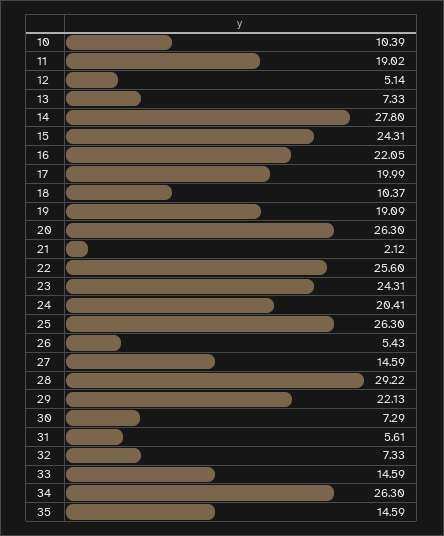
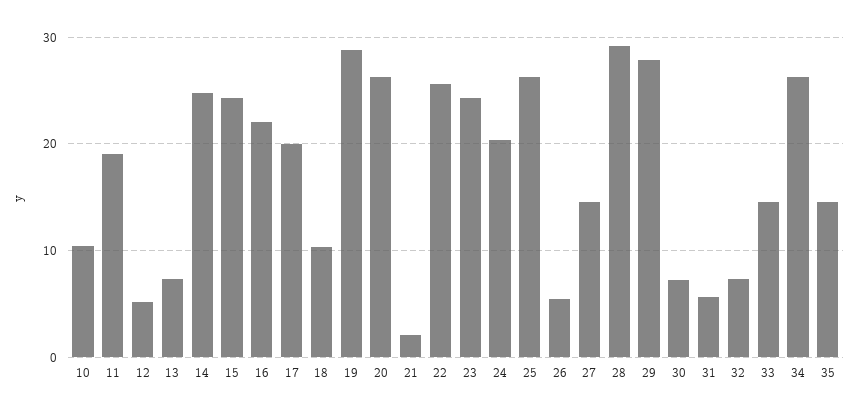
  {
    "10": 10.39,
    "11": 19.02,
    "12": 5.14,
    "13": 7.33,
-   "14": 27.8,
+   "14": 25,
    "15": 24.31,
    "16": 22.05,
    "17": 19.99,
    "18": 10.37,
-   "19": 19.09,
+   "19": 29,
    "20": 26.3,
    "21": 2.12,
    "22": 25.6,
    "23": 24.31,
    "24": 20.41,
    "25": 26.3,
    "26": 5.43,
    "27": 14.59,
    "28": 29.22,
-   "29": 22.13,
+   "29": 28,
    "30": 7.29,
    "31": 5.61,
    "32": 7.33,
    "33": 14.59,
    "34": 26.3,
    "35": 14.59
  }

